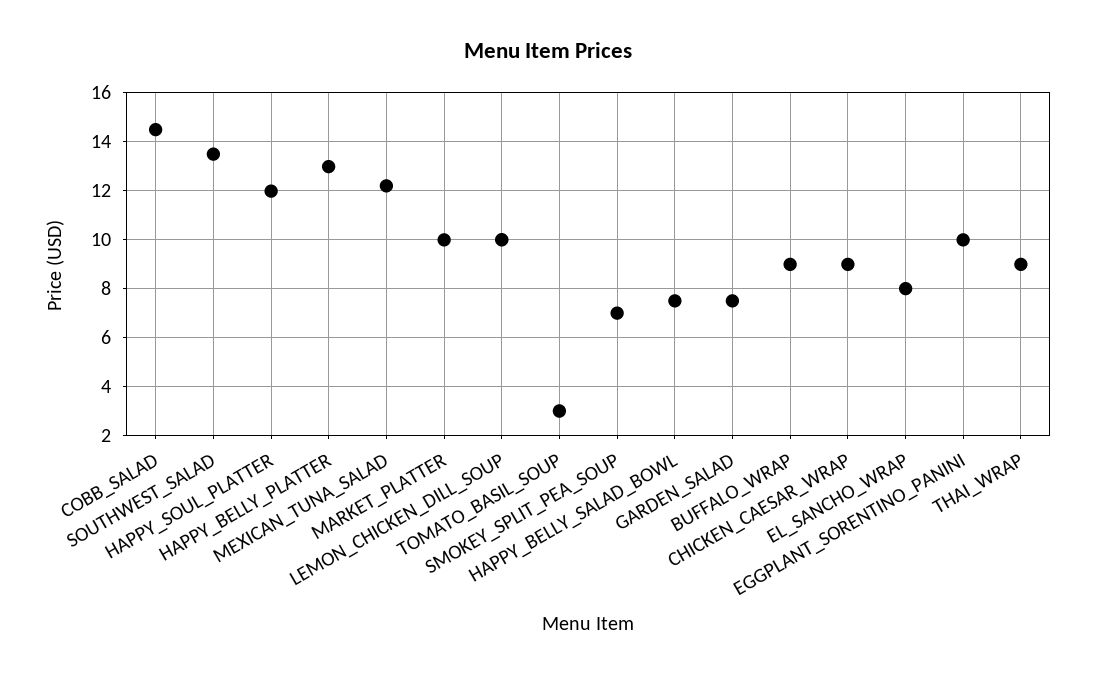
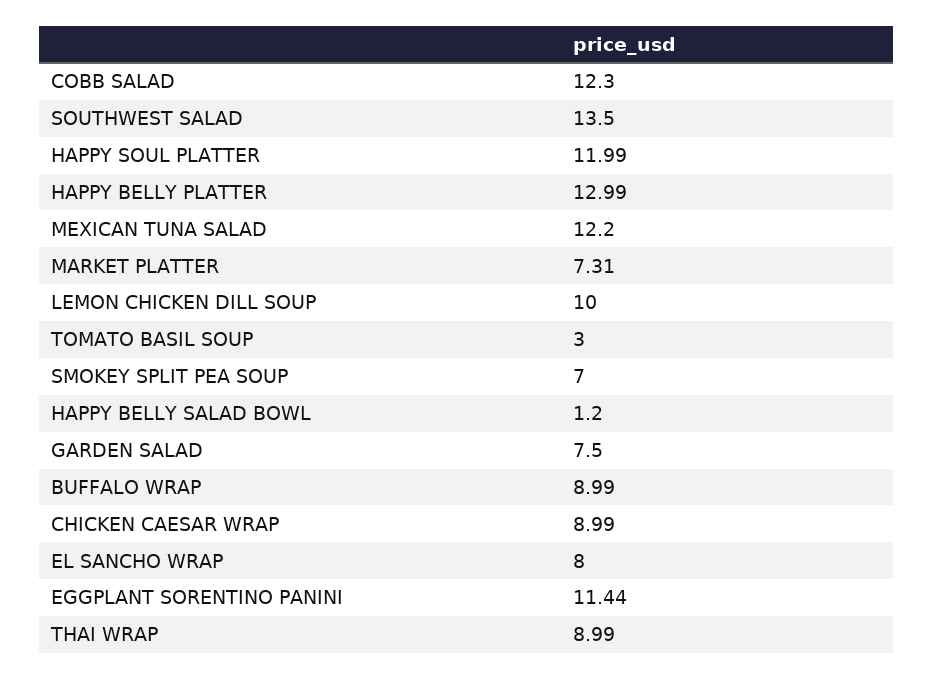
  {
-   "COBB_SALAD": 14.5,
+   "COBB_SALAD": 12.3,
    "SOUTHWEST_SALAD": 13.5,
    "HAPPY_SOUL_PLATTER": 11.99,
    "HAPPY_BELLY_PLATTER": 12.99,
    "MEXICAN_TUNA_SALAD": 12.2,
-   "MARKET_PLATTER": 10,
+   "MARKET_PLATTER": 7.31,
    "LEMON_CHICKEN_DILL_SOUP": 10,
    "TOMATO_BASIL_SOUP": 3,
    "SMOKEY_SPLIT_PEA_SOUP": 7,
-   "HAPPY_BELLY_SALAD_BOWL": 7.5,
+   "HAPPY_BELLY_SALAD_BOWL": 1.2,
    "GARDEN_SALAD": 7.5,
    "BUFFALO_WRAP": 8.99,
    "CHICKEN_CAESAR_WRAP": 8.99,
    "EL_SANCHO_WRAP": 8,
-   "EGGPLANT_SORENTINO_PANINI": 10,
+   "EGGPLANT_SORENTINO_PANINI": 11.44,
    "THAI_WRAP": 8.99
  }

